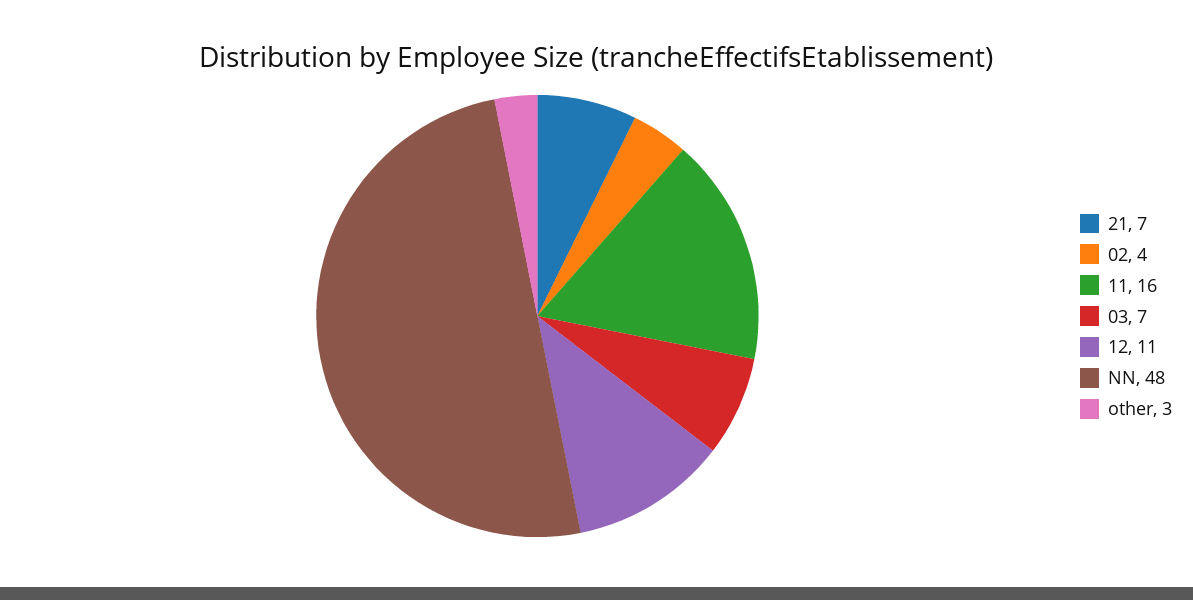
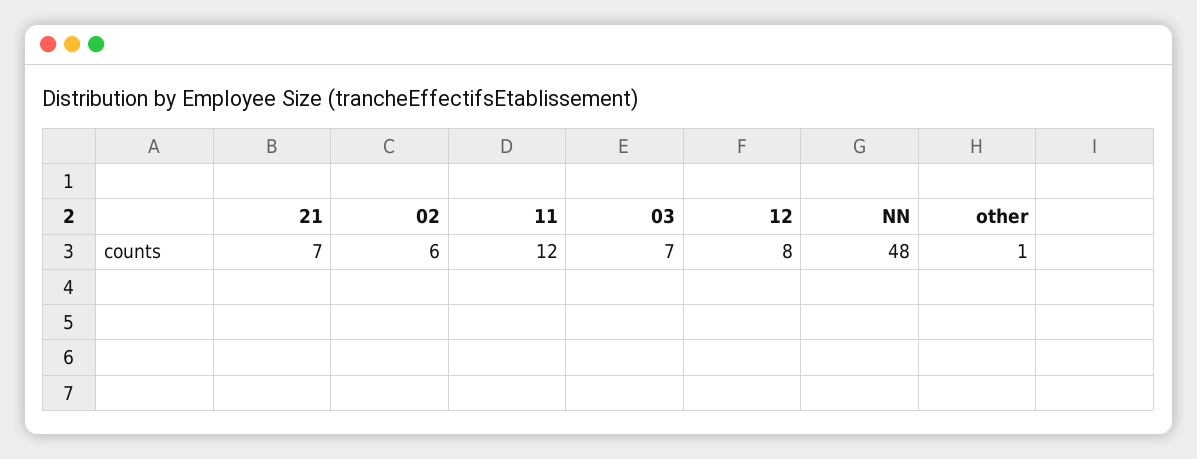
  {
    "21": 7,
-   "02": 4,
+   "02": 6,
-   "11": 16,
+   "11": 12,
    "03": 7,
-   "12": 11,
+   "12": 8,
    "NN": 48,
-   "other": 3
+   "other": 1
  }

